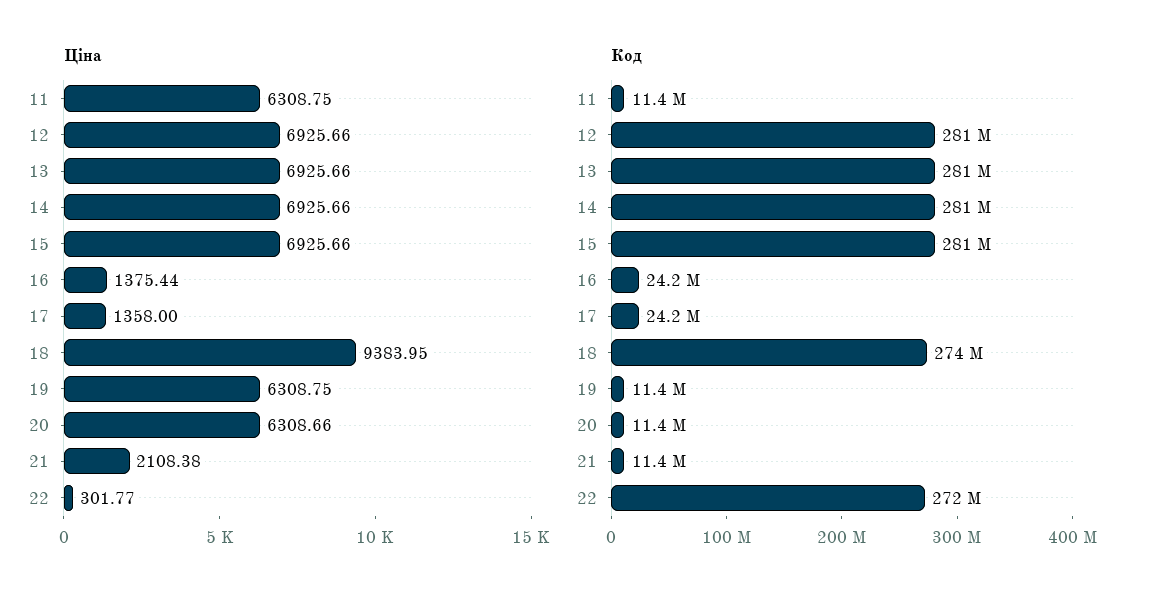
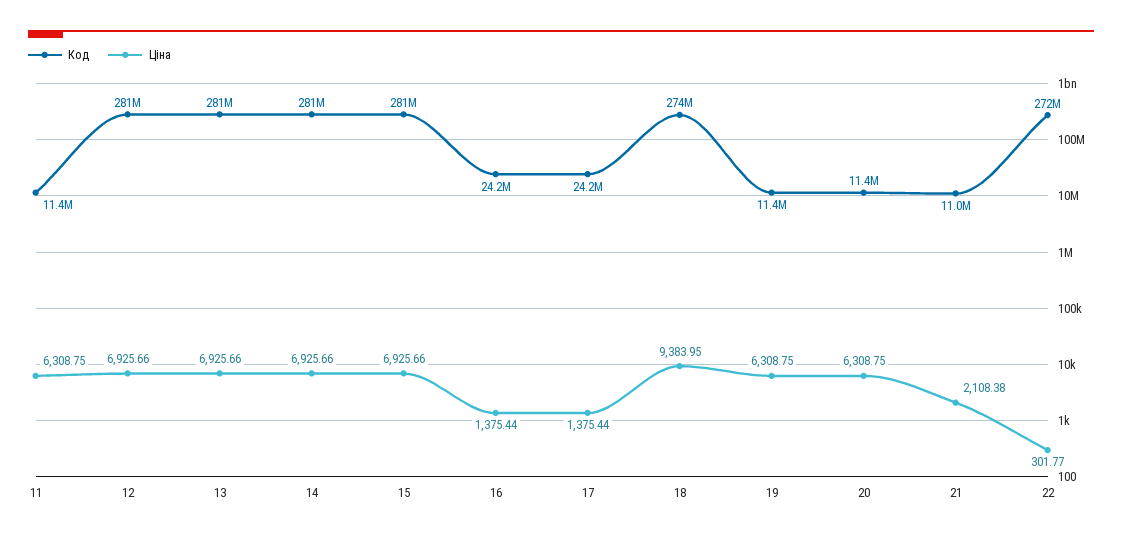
  {
    "Ціна": {
      "11": 6308.75,
      "12": 6925.66,
      "13": 6925.66,
      "14": 6925.66,
      "15": 6925.66,
      "16": 1375.44,
-     "17": 1358,
+     "17": 1375.44,
      "18": 9383.95,
      "19": 6308.75,
-     "20": 6308.66,
+     "20": 6308.75,
      "21": 2108.38,
      "22": 301.77
    },
    "Код": {
      "11": 11400000,
      "12": 281000000,
      "13": 281000000,
      "14": 281000000,
      "15": 281000000,
      "16": 24200000,
      "17": 24200000,
      "18": 274000000,
      "19": 11400000,
      "20": 11400000,
-     "21": 11400000,
+     "21": 11000000,
      "22": 272000000
    }
  }

